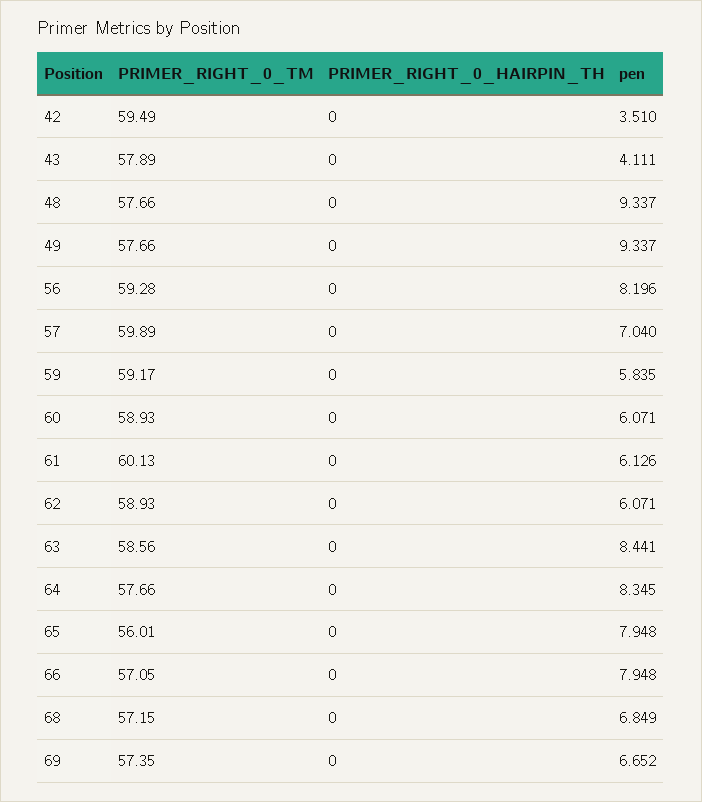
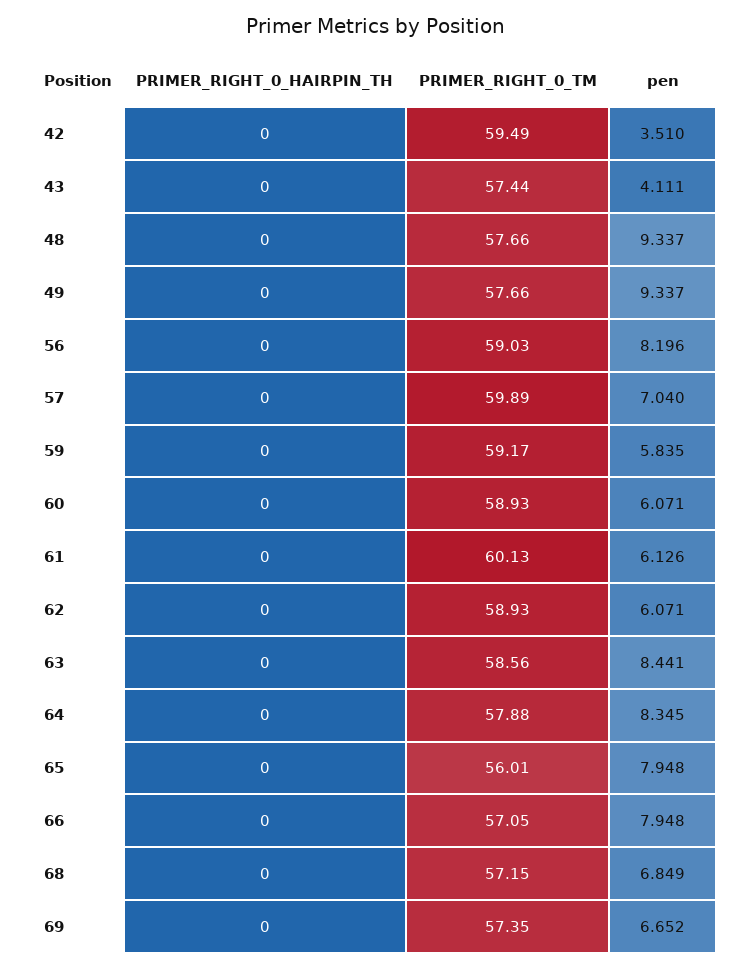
  {
    "PRIMER_RIGHT_0_TM": {
      "42": 59.49,
-     "43": 57.89,
+     "43": 57.44,
      "48": 57.66,
      "49": 57.66,
-     "56": 59.28,
+     "56": 59.03,
      "57": 59.89,
      "59": 59.17,
      "60": 58.93,
      "61": 60.13,
      "62": 58.93,
      "63": 58.56,
-     "64": 57.66,
+     "64": 57.88,
      "65": 56.01,
      "66": 57.05,
      "68": 57.15,
      "69": 57.35
    },
    "PRIMER_RIGHT_0_HAIRPIN_TH": {
      "42": 0,
      "43": 0,
      "48": 0,
      "49": 0,
      "56": 0,
      "57": 0,
      "59": 0,
      "60": 0,
      "61": 0,
      "62": 0,
      "63": 0,
      "64": 0,
      "65": 0,
      "66": 0,
      "68": 0,
      "69": 0
    },
    "pen": {
      "42": 3.51,
      "43": 4.111,
      "48": 9.337,
      "49": 9.337,
      "56": 8.196,
      "57": 7.04,
      "59": 5.835,
      "60": 6.071,
      "61": 6.126,
      "62": 6.071,
      "63": 8.441,
      "64": 8.345,
      "65": 7.948,
      "66": 7.948,
      "68": 6.849,
      "69": 6.652
    }
  }

